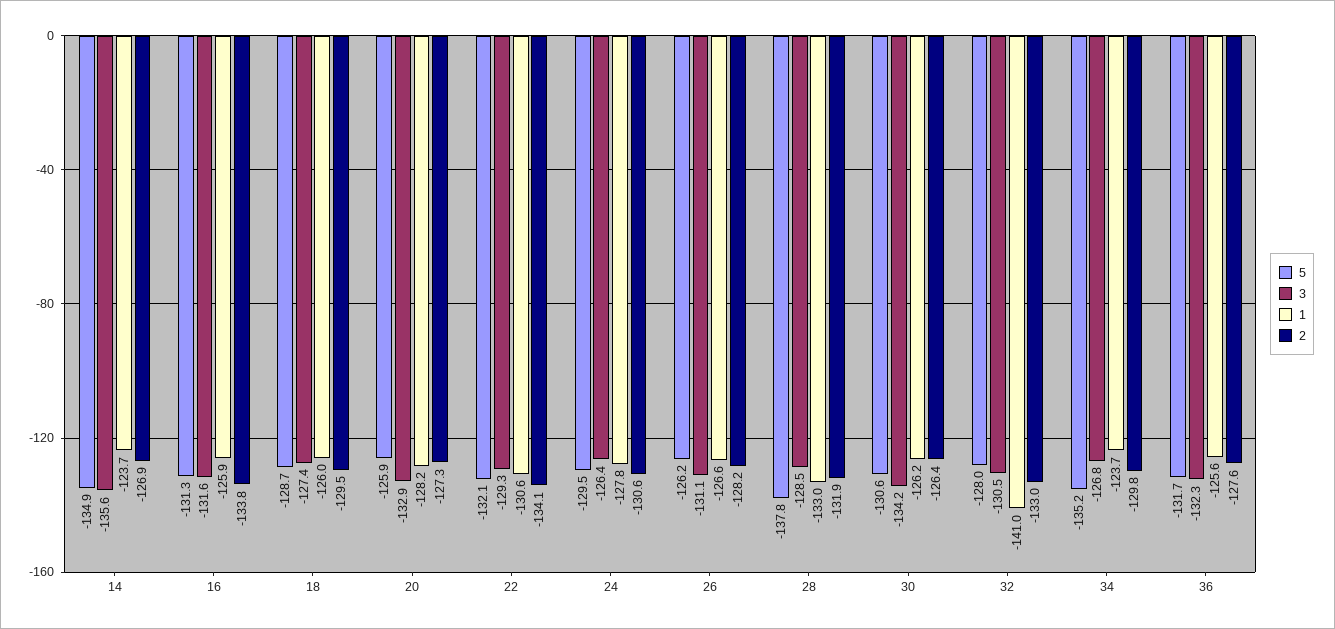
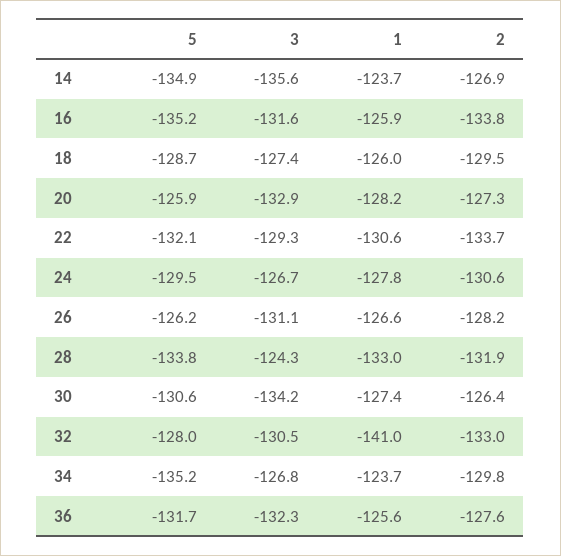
  {
    "5": {
      "14": -134.9,
-     "16": -131.3,
+     "16": -135.2,
      "18": -128.7,
      "20": -125.9,
      "22": -132.1,
      "24": -129.5,
      "26": -126.2,
-     "28": -137.8,
+     "28": -133.8,
      "30": -130.6,
      "32": -128,
      "34": -135.2,
      "36": -131.7
    },
    "3": {
      "14": -135.6,
      "16": -131.6,
      "18": -127.4,
      "20": -132.9,
      "22": -129.3,
-     "24": -126.4,
+     "24": -126.7,
      "26": -131.1,
-     "28": -128.5,
+     "28": -124.3,
      "30": -134.2,
      "32": -130.5,
      "34": -126.8,
      "36": -132.3
    },
    "1": {
      "14": -123.7,
      "16": -125.9,
      "18": -126,
      "20": -128.2,
      "22": -130.6,
      "24": -127.8,
      "26": -126.6,
      "28": -133,
-     "30": -126.2,
+     "30": -127.4,
      "32": -141,
      "34": -123.7,
      "36": -125.6
    },
    "2": {
      "14": -126.9,
      "16": -133.8,
      "18": -129.5,
      "20": -127.3,
-     "22": -134.1,
+     "22": -133.7,
      "24": -130.6,
      "26": -128.2,
      "28": -131.9,
      "30": -126.4,
      "32": -133,
      "34": -129.8,
      "36": -127.6
    }
  }

